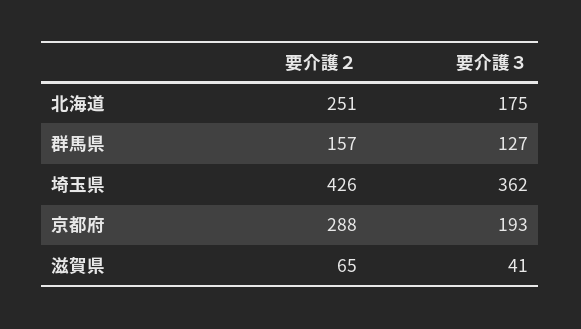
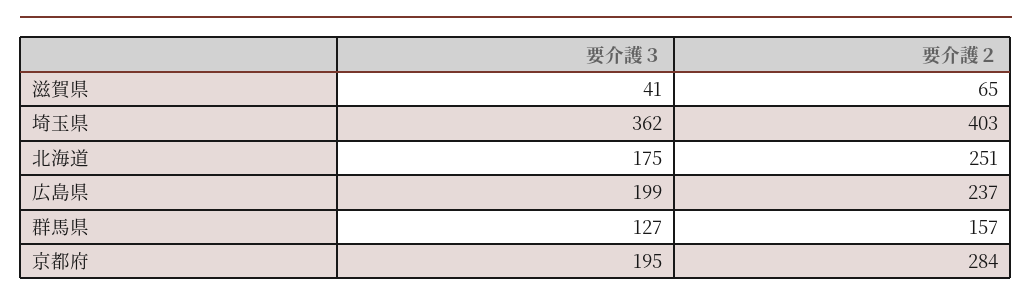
  {
    "要介護２": {
      "北海道": 251,
      "群馬県": 157,
-     "埼玉県": 426,
+     "埼玉県": 403,
-     "京都府": 288,
+     "京都府": 284,
-     "滋賀県": 65
+     "滋賀県": 65,
+     "広島県": 237
    },
    "要介護３": {
      "北海道": 175,
      "群馬県": 127,
      "埼玉県": 362,
-     "京都府": 193,
+     "京都府": 195,
-     "滋賀県": 41
+     "滋賀県": 41,
+     "広島県": 199
    }
  }

